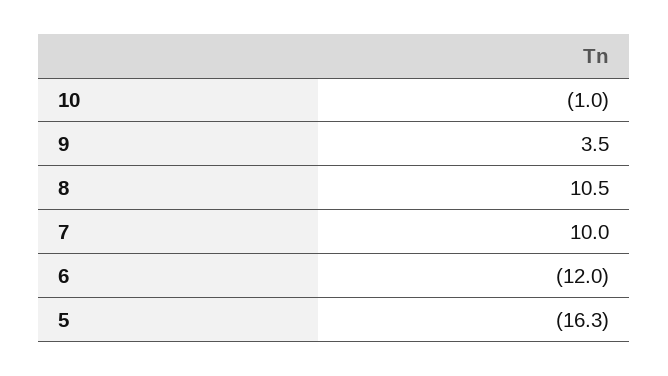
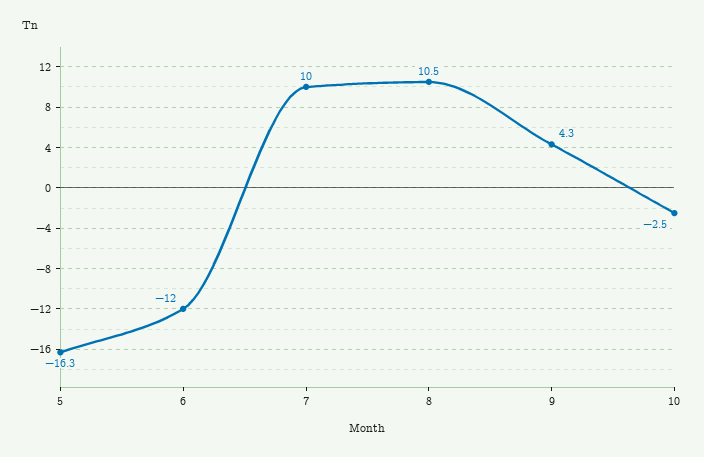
  {
-   "10": -1,
+   "10": -2.5,
-   "9": 3.5,
+   "9": 4.3,
    "8": 10.5,
    "7": 10,
    "6": -12,
    "5": -16.3
  }

